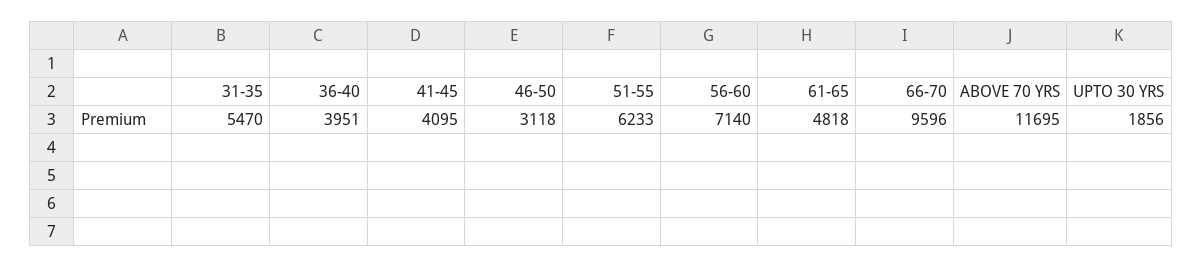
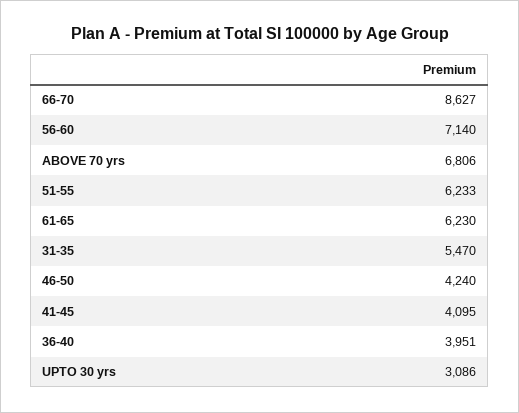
  {
    "31-35": 5470,
    "36-40": 3951,
    "41-45": 4095,
-   "46-50": 3118,
+   "46-50": 4240,
    "51-55": 6233,
    "56-60": 7140,
-   "61-65": 4818,
+   "61-65": 6230,
-   "66-70": 9596,
+   "66-70": 8627,
-   "ABOVE 70 YRS": 11695,
+   "ABOVE 70 YRS": 6806,
-   "UPTO 30 YRS": 1856
+   "UPTO 30 YRS": 3086
  }

